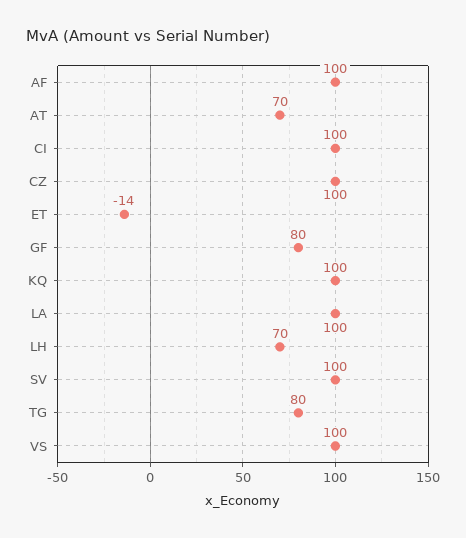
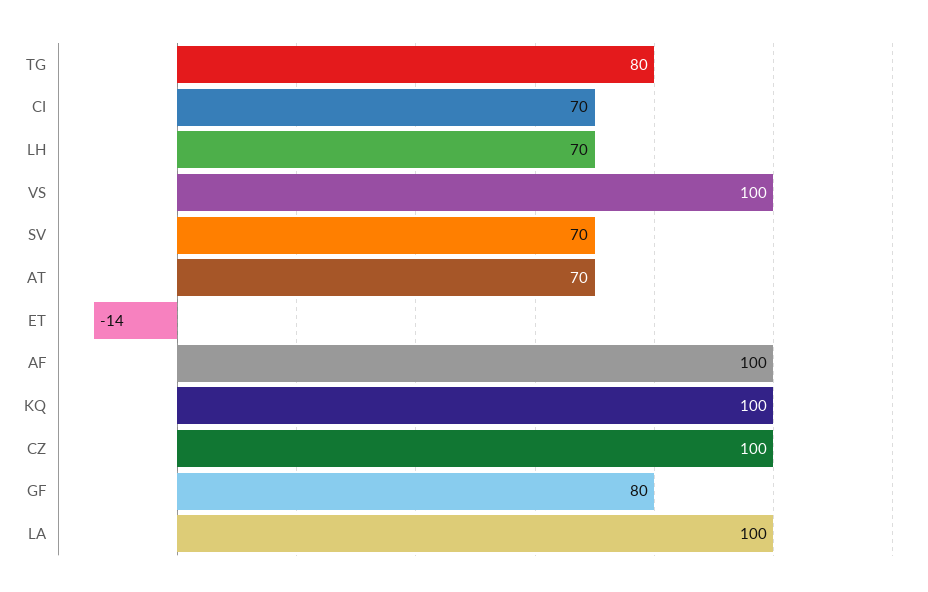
  {
    "AF": 100,
    "AT": 70,
-   "CI": 100,
+   "CI": 70,
    "CZ": 100,
    "ET": -14,
    "GF": 80,
    "KQ": 100,
    "LA": 100,
    "LH": 70,
-   "SV": 100,
+   "SV": 70,
    "TG": 80,
    "VS": 100
  }

